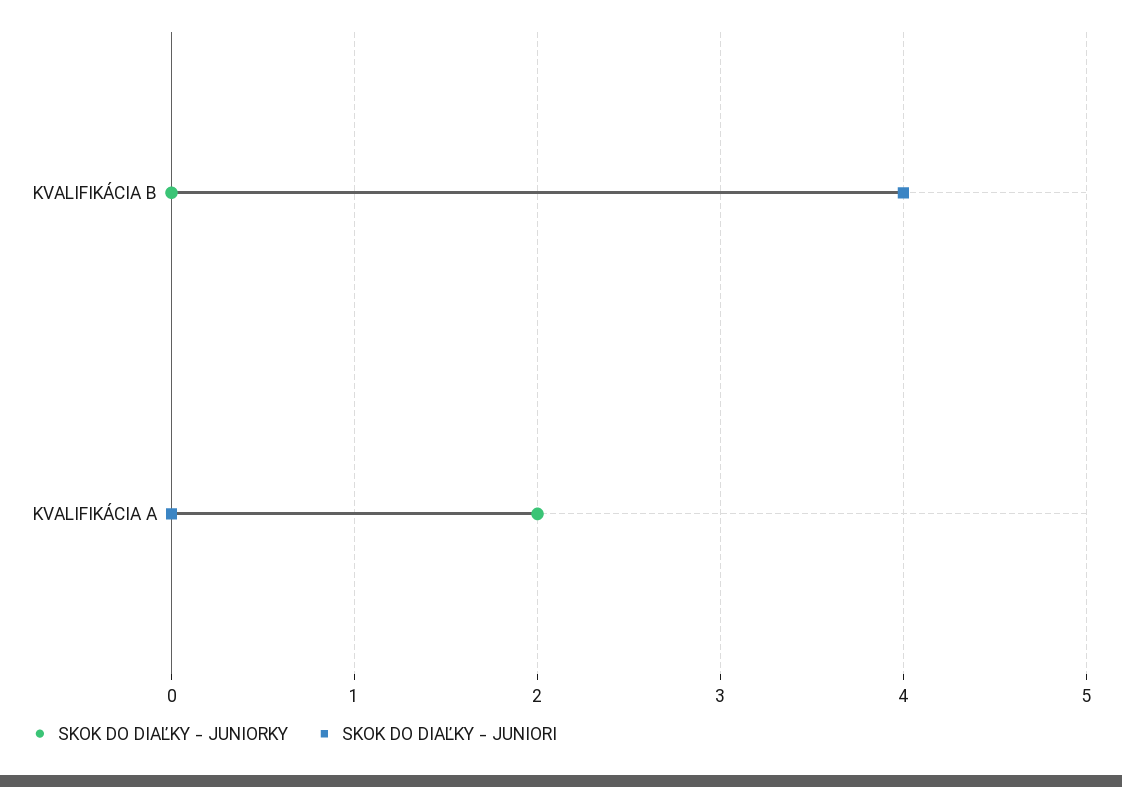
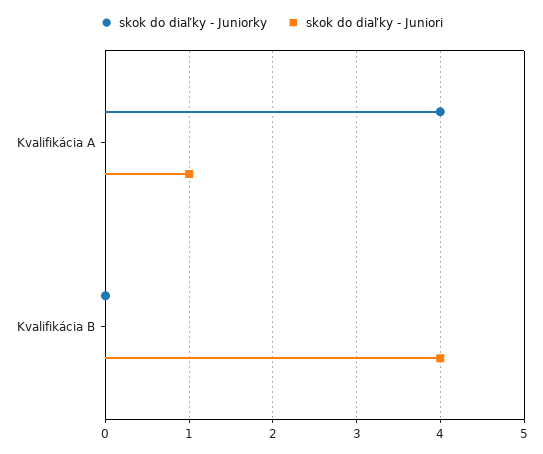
  {
    "SKOK DO DIAĽKY - JUNIORKY": {
      "KVALIFIKÁCIA B": 0,
-     "KVALIFIKÁCIA A": 2
+     "KVALIFIKÁCIA A": 4
    },
    "SKOK DO DIAĽKY - JUNIORI": {
      "KVALIFIKÁCIA B": 4,
-     "KVALIFIKÁCIA A": 0
+     "KVALIFIKÁCIA A": 1
    }
  }

